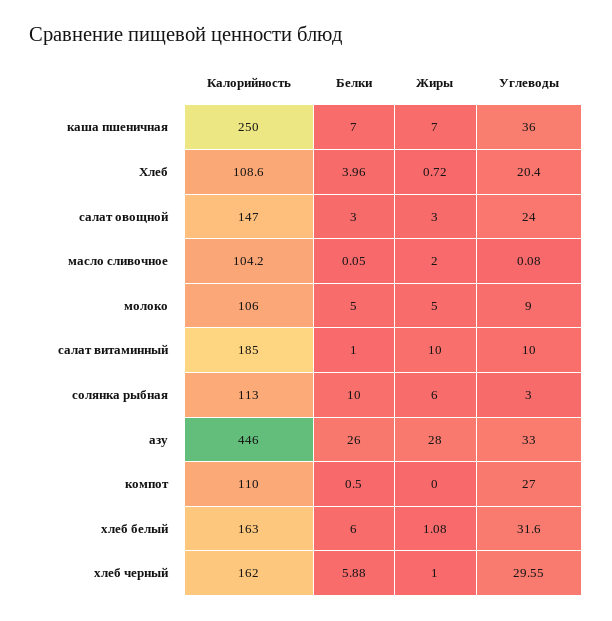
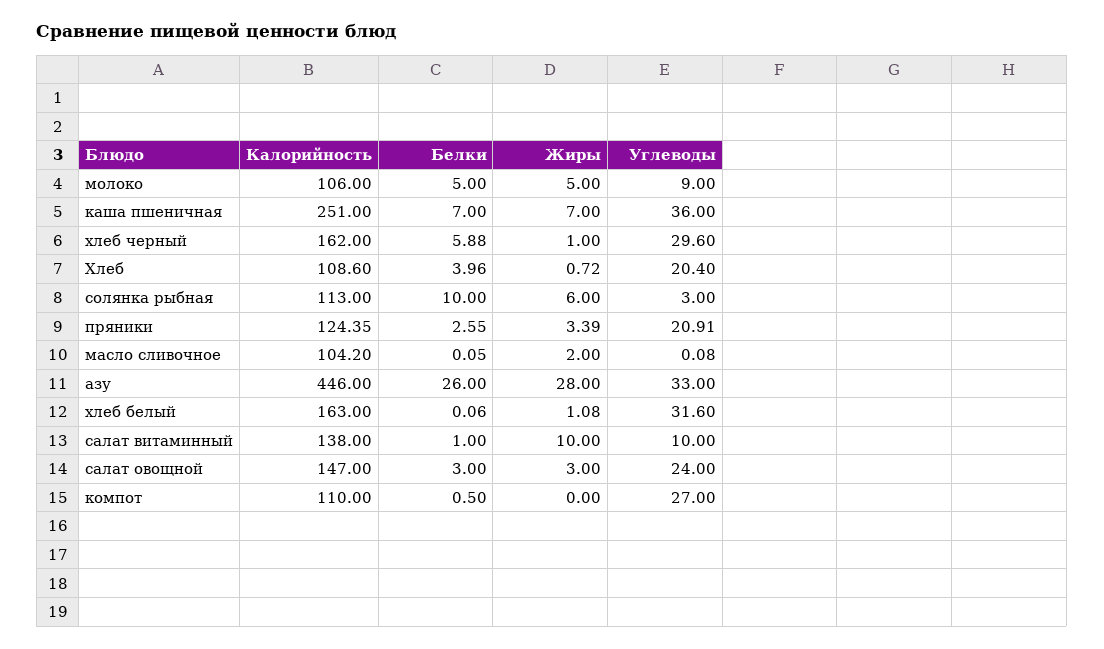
  {
    "Калорийность": {
-     "каша пшеничная": 250,
+     "каша пшеничная": 251,
      "Хлеб": 108.6,
      "салат овощной": 147,
      "масло сливочное": 104.2,
      "молоко": 106,
-     "салат витаминный": 185,
+     "салат витаминный": 138,
      "солянка рыбная": 113,
      "азу": 446,
      "компот": 110,
      "хлеб белый": 163,
-     "хлеб черный": 162
+     "хлеб черный": 162,
+     "пряники": 124.35
    },
    "Белки": {
      "каша пшеничная": 7,
      "Хлеб": 3.96,
      "салат овощной": 3,
      "масло сливочное": 0.05,
      "молоко": 5,
      "салат витаминный": 1,
      "солянка рыбная": 10,
      "азу": 26,
      "компот": 0.5,
-     "хлеб белый": 6,
+     "хлеб белый": 0.06,
-     "хлеб черный": 5.88
+     "хлеб черный": 5.88,
+     "пряники": 2.55
    },
    "Жиры": {
      "каша пшеничная": 7,
      "Хлеб": 0.72,
      "салат овощной": 3,
      "масло сливочное": 2,
      "молоко": 5,
      "салат витаминный": 10,
      "солянка рыбная": 6,
      "азу": 28,
      "компот": 0,
      "хлеб белый": 1.08,
-     "хлеб черный": 1
+     "хлеб черный": 1,
+     "пряники": 3.39
    },
    "Углеводы": {
      "каша пшеничная": 36,
      "Хлеб": 20.4,
      "салат овощной": 24,
      "масло сливочное": 0.08,
      "молоко": 9,
      "салат витаминный": 10,
      "солянка рыбная": 3,
      "азу": 33,
      "компот": 27,
      "хлеб белый": 31.6,
-     "хлеб черный": 29.55
+     "хлеб черный": 29.6,
+     "пряники": 20.91
    }
  }

